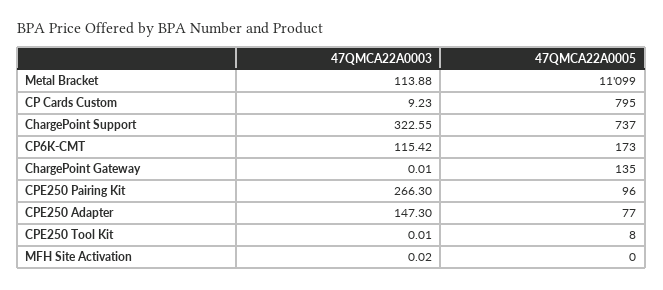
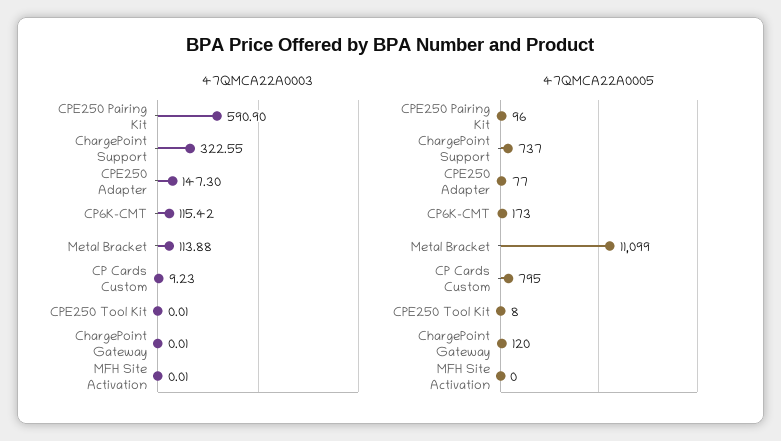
  {
    "47QMCA22A0003": {
      "Metal Bracket": 113.88,
      "CP Cards Custom": 9.23,
      "ChargePoint Support": 322.55,
      "CP6K-CMT": 115.42,
      "ChargePoint Gateway": 0.01,
-     "CPE250 Pairing Kit": 266.3,
+     "CPE250 Pairing Kit": 590.9,
      "CPE250 Adapter": 147.3,
      "CPE250 Tool Kit": 0.01,
-     "MFH Site Activation": 0.02
+     "MFH Site Activation": 0.01
    },
    "47QMCA22A0005": {
      "Metal Bracket": 11099,
      "CP Cards Custom": 795,
      "ChargePoint Support": 737,
      "CP6K-CMT": 173,
-     "ChargePoint Gateway": 135,
+     "ChargePoint Gateway": 120,
      "CPE250 Pairing Kit": 96,
      "CPE250 Adapter": 77,
      "CPE250 Tool Kit": 8,
      "MFH Site Activation": 0
    }
  }

